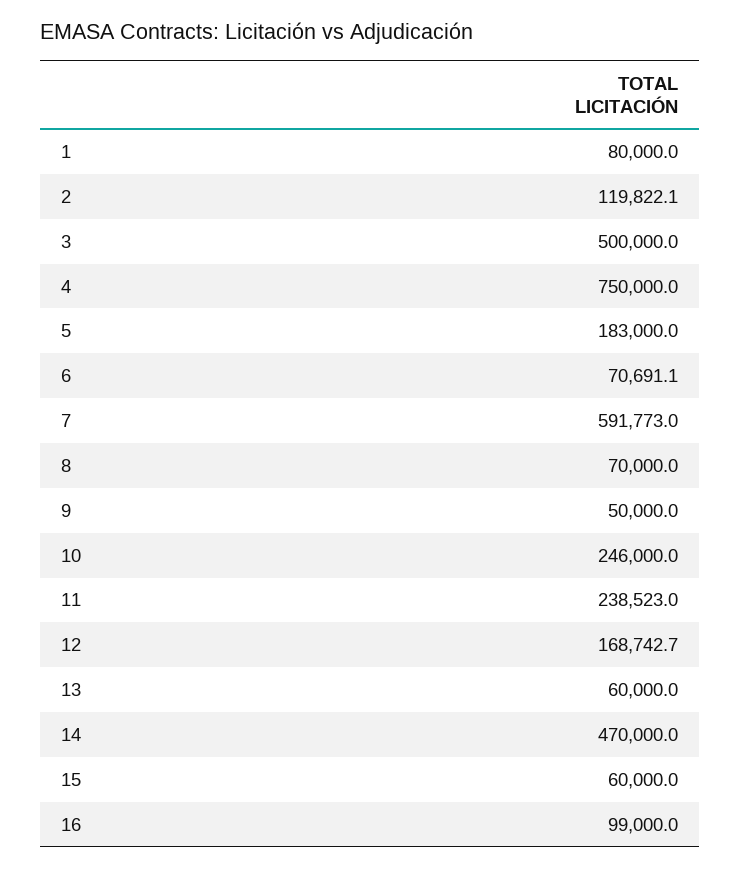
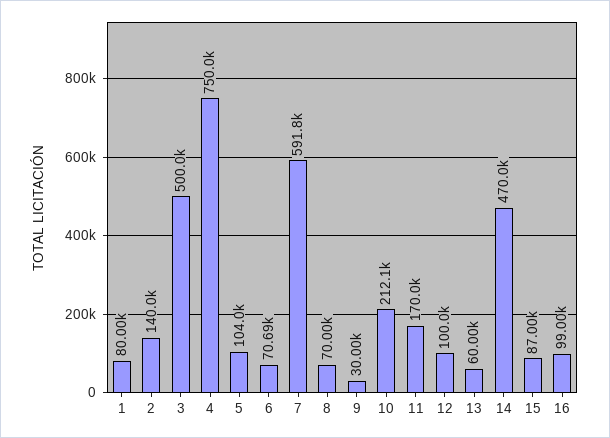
  {
    "1": 80000,
-   "2": 119822.1,
+   "2": 140000,
    "3": 500000,
    "4": 750000,
-   "5": 183000,
+   "5": 104000,
    "6": 70691.1,
    "7": 591773,
    "8": 70000,
-   "9": 50000,
+   "9": 30000,
-   "10": 246000,
+   "10": 212100,
-   "11": 238523,
+   "11": 170000,
-   "12": 168742.7,
+   "12": 100000,
    "13": 60000,
    "14": 470000,
-   "15": 60000,
+   "15": 87000,
    "16": 99000
  }

